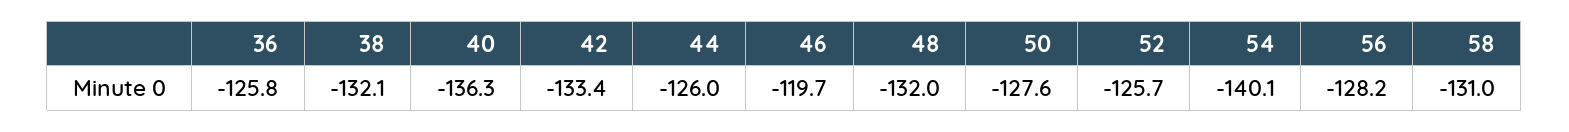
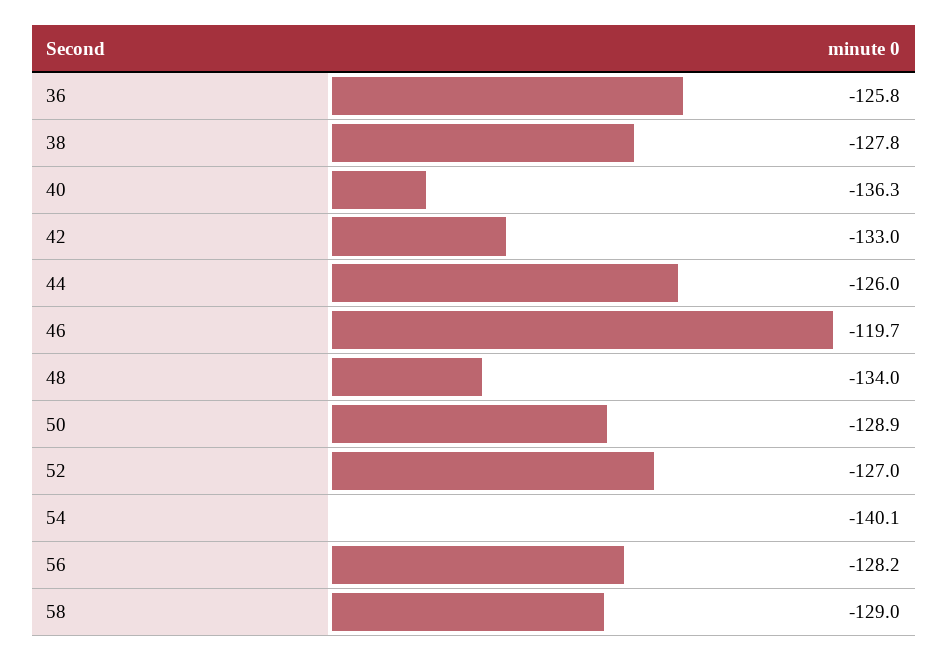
  {
    "36": -125.8,
-   "38": -132.1,
+   "38": -127.8,
    "40": -136.3,
-   "42": -133.4,
+   "42": -133,
    "44": -126,
    "46": -119.7,
-   "48": -132,
+   "48": -134,
-   "50": -127.6,
+   "50": -128.9,
-   "52": -125.7,
+   "52": -127,
    "54": -140.1,
    "56": -128.2,
-   "58": -131
+   "58": -129
  }

